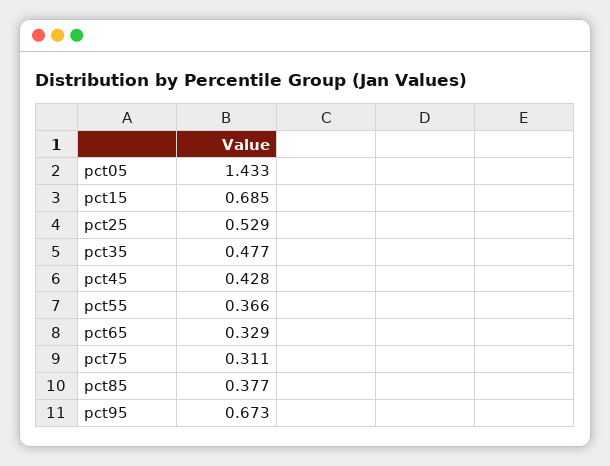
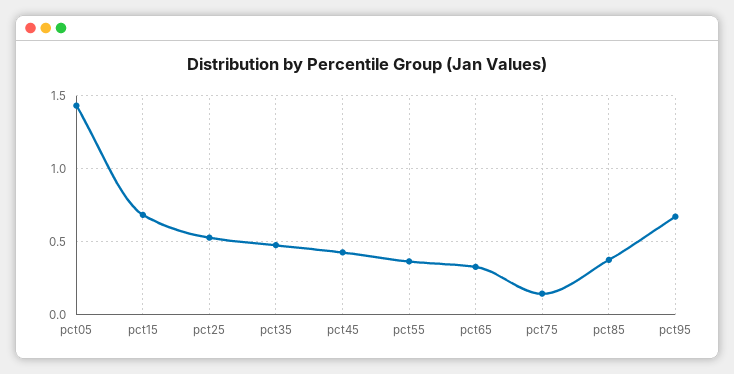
  {
    "pct05": 1.433,
    "pct15": 0.685,
    "pct25": 0.529,
    "pct35": 0.477,
    "pct45": 0.428,
    "pct55": 0.366,
    "pct65": 0.329,
-   "pct75": 0.311,
+   "pct75": 0.15,
    "pct85": 0.377,
    "pct95": 0.673
  }

